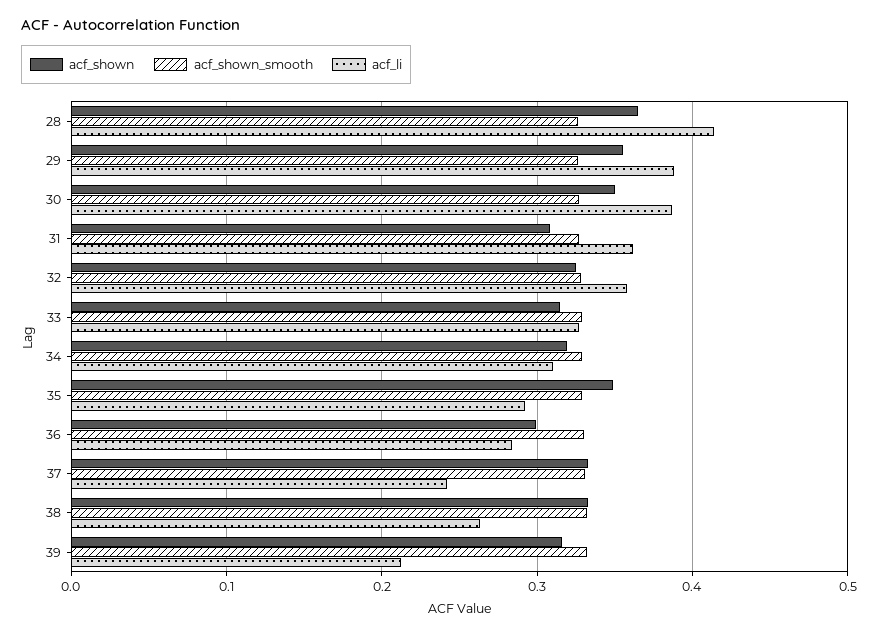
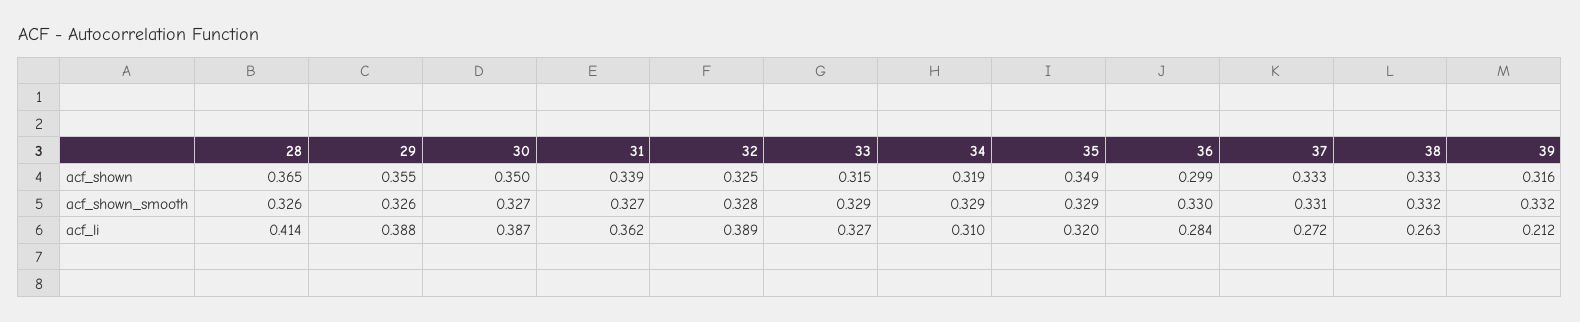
  {
    "acf_shown": {
      "28": 0.365,
      "29": 0.355,
      "30": 0.35,
-     "31": 0.31,
+     "31": 0.339,
      "32": 0.325,
      "33": 0.315,
      "34": 0.319,
      "35": 0.349,
      "36": 0.299,
      "37": 0.333,
      "38": 0.333,
      "39": 0.316
    },
    "acf_shown_smooth": {
      "28": 0.326,
      "29": 0.326,
      "30": 0.327,
      "31": 0.327,
      "32": 0.328,
      "33": 0.329,
      "34": 0.329,
      "35": 0.329,
      "36": 0.33,
      "37": 0.331,
      "38": 0.332,
      "39": 0.332
    },
    "acf_li": {
      "28": 0.414,
      "29": 0.388,
      "30": 0.387,
      "31": 0.362,
-     "32": 0.36,
+     "32": 0.389,
      "33": 0.327,
      "34": 0.31,
-     "35": 0.29,
+     "35": 0.32,
      "36": 0.284,
-     "37": 0.24,
+     "37": 0.272,
      "38": 0.263,
      "39": 0.212
    }
  }

